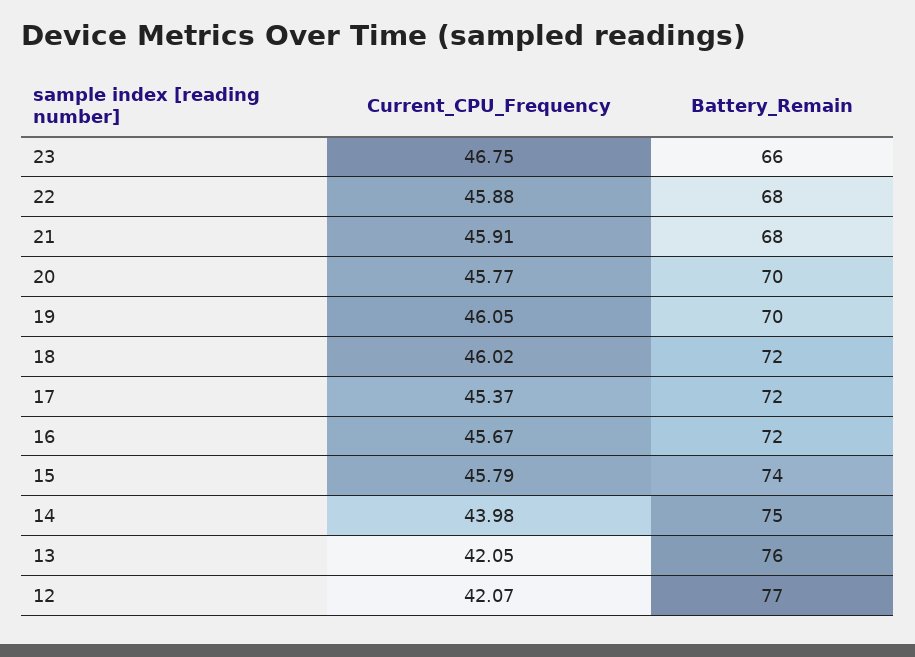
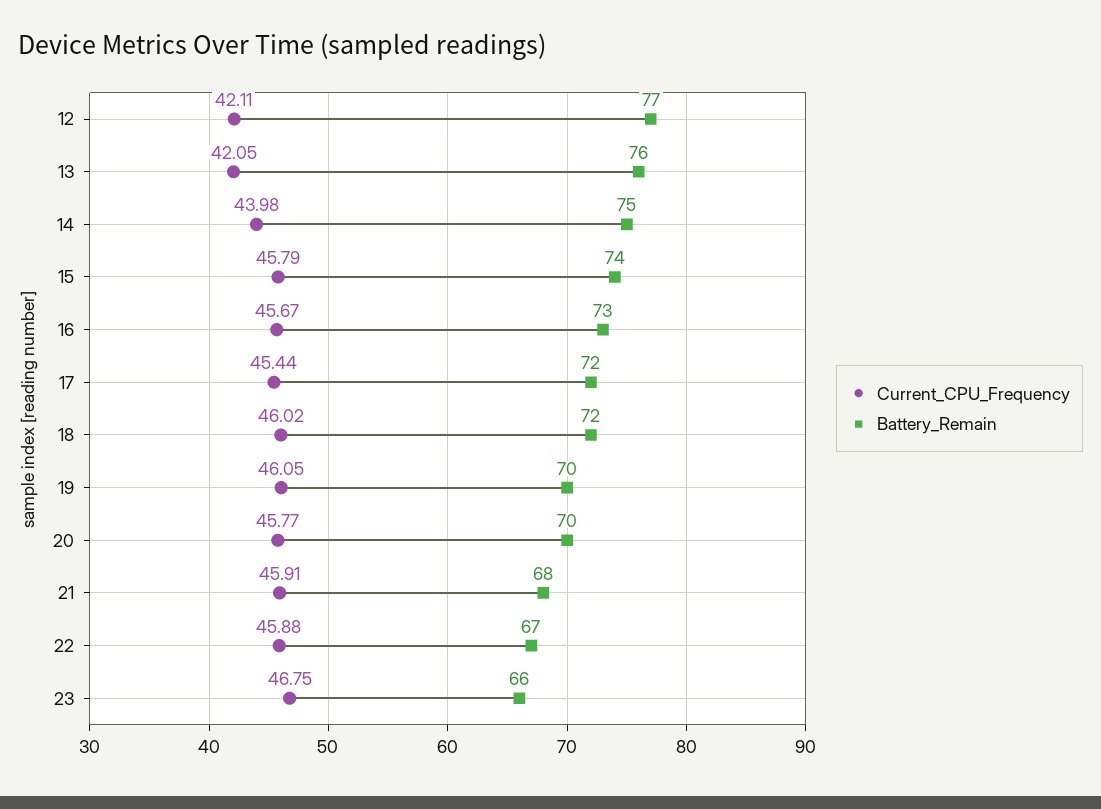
  {
    "Current_CPU_Frequency": {
      "23": 46.75,
      "22": 45.88,
      "21": 45.91,
      "20": 45.77,
      "19": 46.05,
      "18": 46.02,
-     "17": 45.37,
+     "17": 45.44,
      "16": 45.67,
      "15": 45.79,
      "14": 43.98,
      "13": 42.05,
-     "12": 42.07
+     "12": 42.11
    },
    "Battery_Remain": {
      "23": 66,
-     "22": 68,
+     "22": 67,
      "21": 68,
      "20": 70,
      "19": 70,
      "18": 72,
      "17": 72,
-     "16": 72,
+     "16": 73,
      "15": 74,
      "14": 75,
      "13": 76,
      "12": 77
    }
  }

